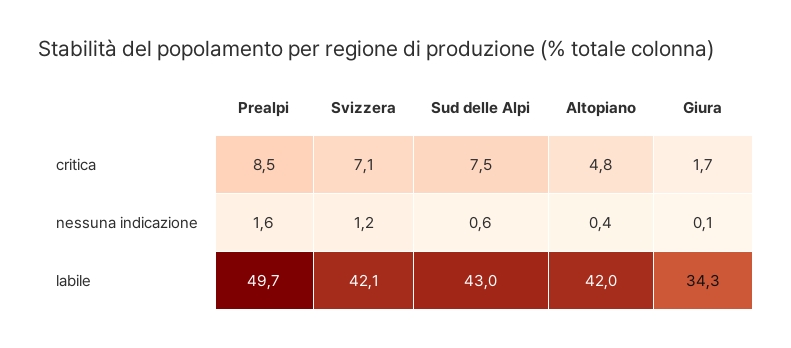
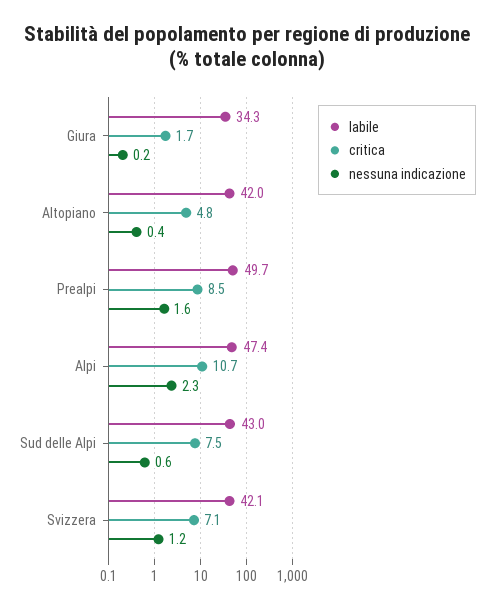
  {
    "critica": {
      "Prealpi": 8.5,
      "Svizzera": 7.1,
      "Sud delle Alpi": 7.5,
      "Altopiano": 4.8,
-     "Giura": 1.7
+     "Giura": 1.7,
+     "Alpi": 10.7
    },
    "nessuna indicazione": {
      "Prealpi": 1.6,
      "Svizzera": 1.2,
      "Sud delle Alpi": 0.6,
      "Altopiano": 0.4,
-     "Giura": 0.1
+     "Giura": 0.2,
+     "Alpi": 2.3
    },
    "labile": {
      "Prealpi": 49.7,
      "Svizzera": 42.1,
      "Sud delle Alpi": 43,
      "Altopiano": 42,
-     "Giura": 34.3
+     "Giura": 34.3,
+     "Alpi": 47.4
    }
  }

